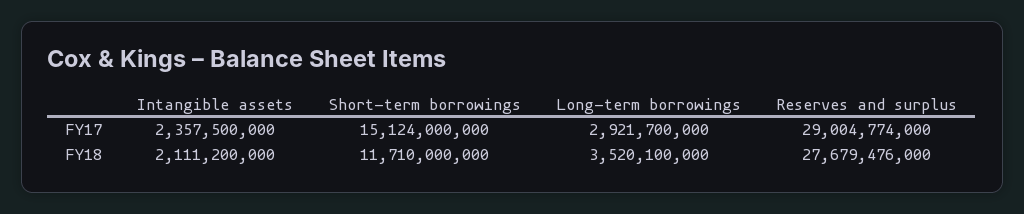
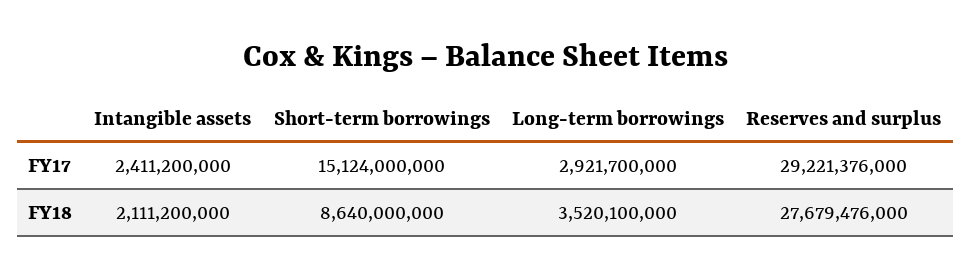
  {
    "Intangible assets": {
-     "FY17": 2357500000,
+     "FY17": 2411200000,
      "FY18": 2111200000
    },
    "Short-term borrowings": {
      "FY17": 15124000000,
-     "FY18": 11710000000
+     "FY18": 8640000000
    },
    "Long-term borrowings": {
      "FY17": 2921700000,
      "FY18": 3520100000
    },
    "Reserves and surplus": {
-     "FY17": 29004774000,
+     "FY17": 29221376000,
      "FY18": 27679476000
    }
  }

